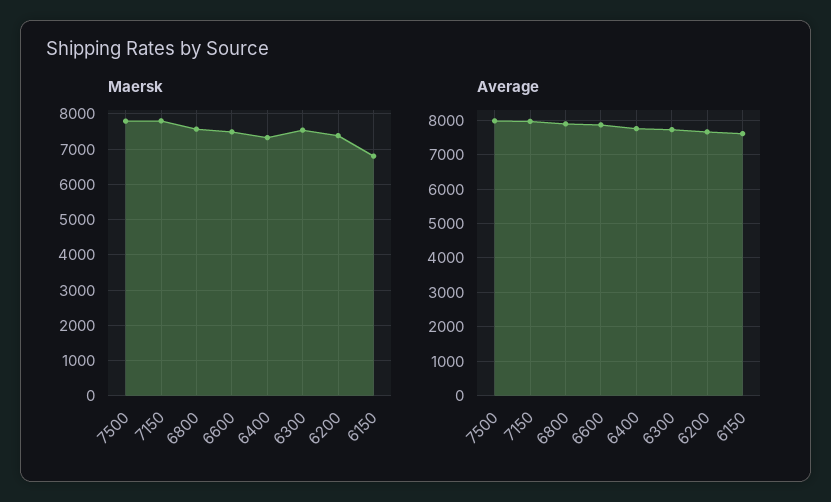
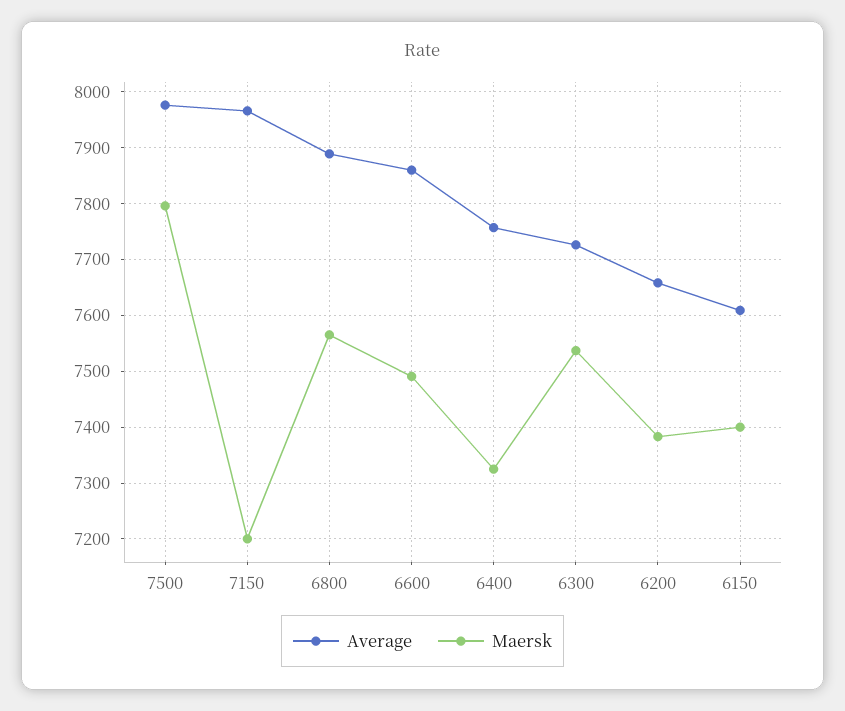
  {
    "Maersk": {
      "7500": 7800,
-     "7150": 7800,
+     "7150": 7200,
      "6800": 7560,
      "6600": 7500,
      "6400": 7320,
      "6300": 7540,
      "6200": 7380,
-     "6150": 6800
+     "6150": 7400
    },
    "Average": {
      "7500": 7980,
      "7150": 7960,
      "6800": 7880,
      "6600": 7860,
      "6400": 7760,
      "6300": 7720,
      "6200": 7660,
      "6150": 7600
    }
  }

